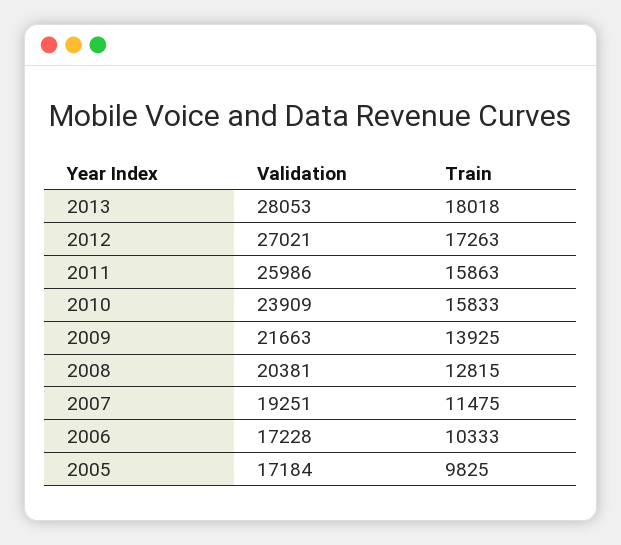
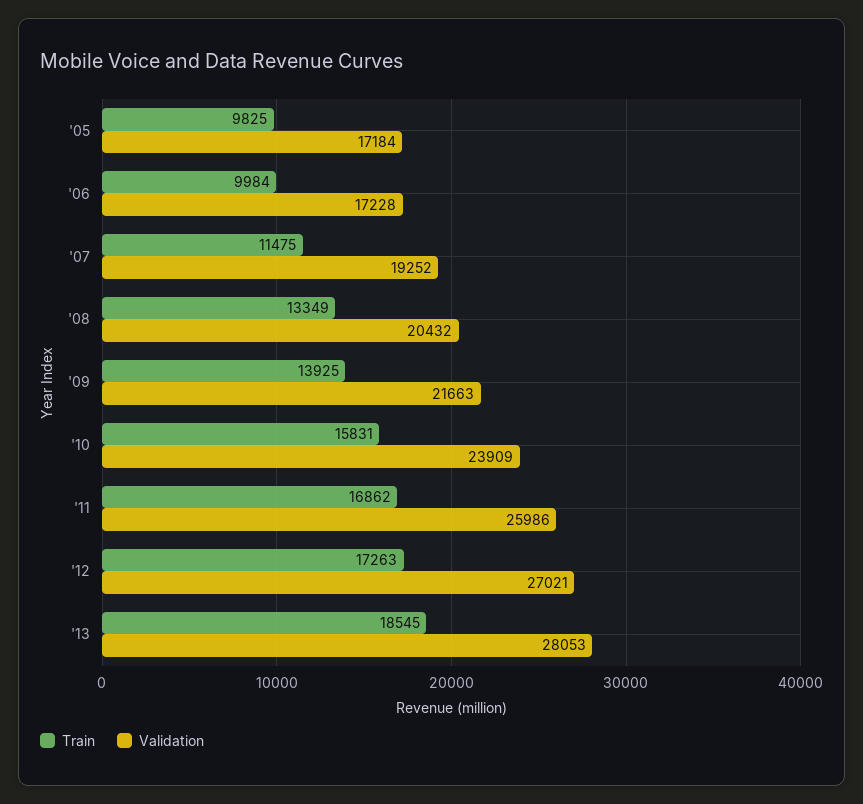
  {
    "Validation": {
      "2013": 28053,
      "2012": 27021,
      "2011": 25986,
      "2010": 23909,
      "2009": 21663,
-     "2008": 20381,
+     "2008": 20432,
-     "2007": 19251,
+     "2007": 19252,
      "2006": 17228,
      "2005": 17184
    },
    "Train": {
-     "2013": 18018,
+     "2013": 18545,
      "2012": 17263,
-     "2011": 15863,
+     "2011": 16862,
-     "2010": 15833,
+     "2010": 15831,
      "2009": 13925,
-     "2008": 12815,
+     "2008": 13349,
      "2007": 11475,
-     "2006": 10333,
+     "2006": 9984,
      "2005": 9825
    }
  }

